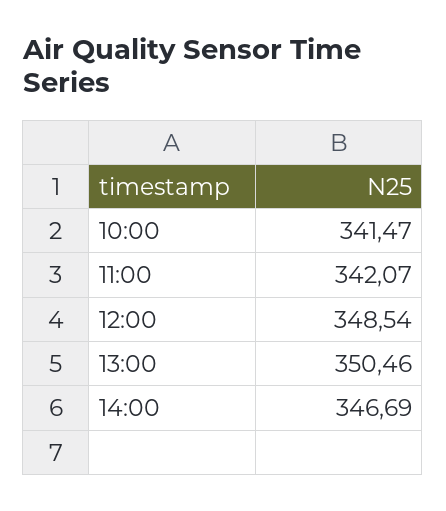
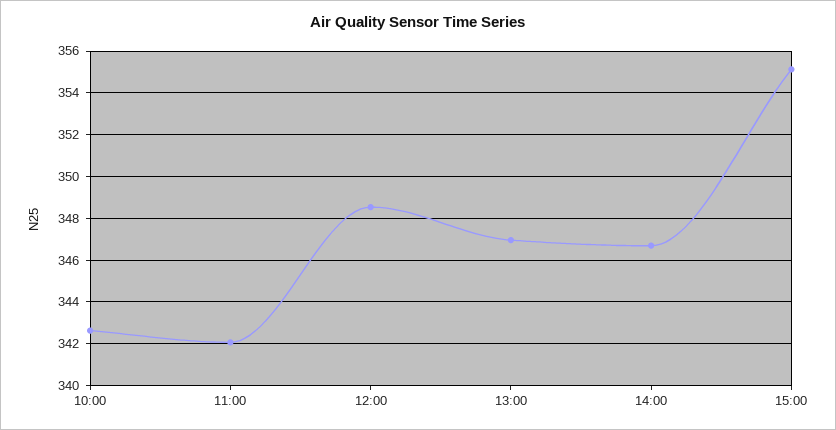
  {
-   "10:00": 341.47,
+   "10:00": 342.5,
    "11:00": 342.07,
    "12:00": 348.54,
-   "13:00": 350.46,
+   "13:00": 347,
-   "14:00": 346.69
+   "14:00": 346.69,
+   "15:00": 355
  }

